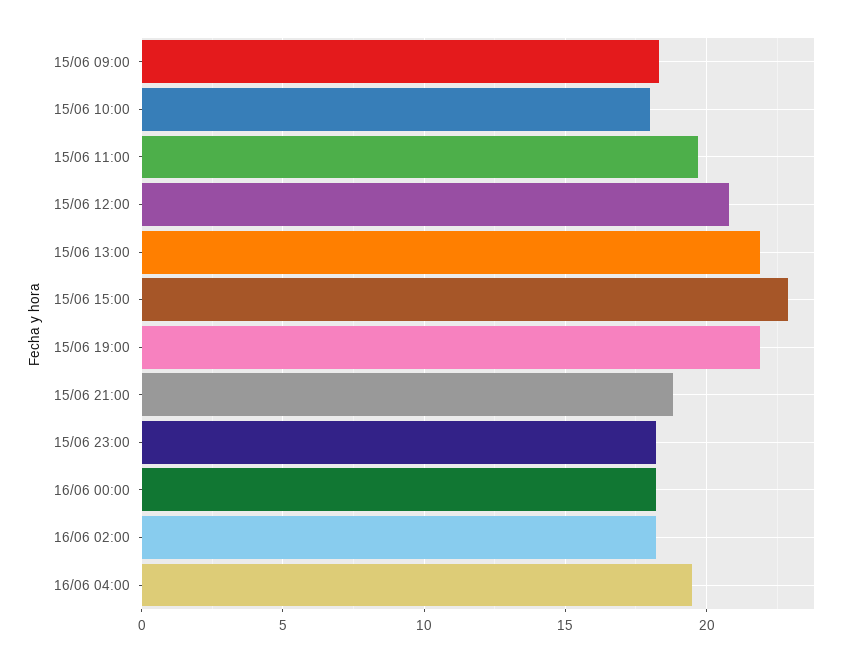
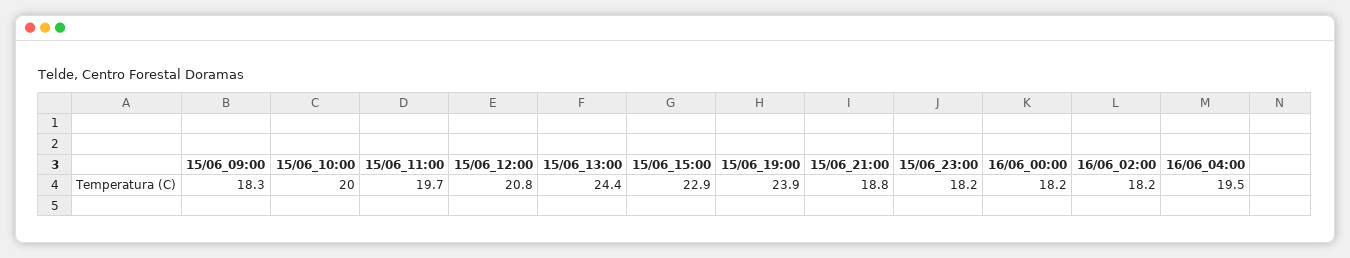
  {
    "15/06 09:00": 18.3,
-   "15/06 10:00": 18,
+   "15/06 10:00": 20,
    "15/06 11:00": 19.7,
    "15/06 12:00": 20.8,
-   "15/06 13:00": 22,
+   "15/06 13:00": 24.4,
    "15/06 15:00": 22.9,
-   "15/06 19:00": 22,
+   "15/06 19:00": 23.9,
    "15/06 21:00": 18.8,
    "15/06 23:00": 18.2,
    "16/06 00:00": 18.2,
    "16/06 02:00": 18.2,
    "16/06 04:00": 19.5
  }

